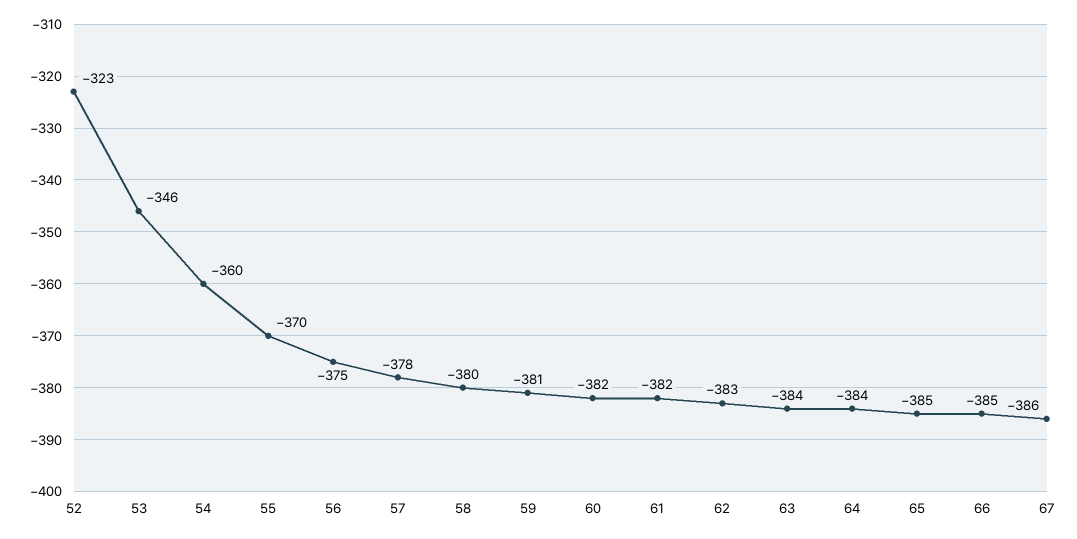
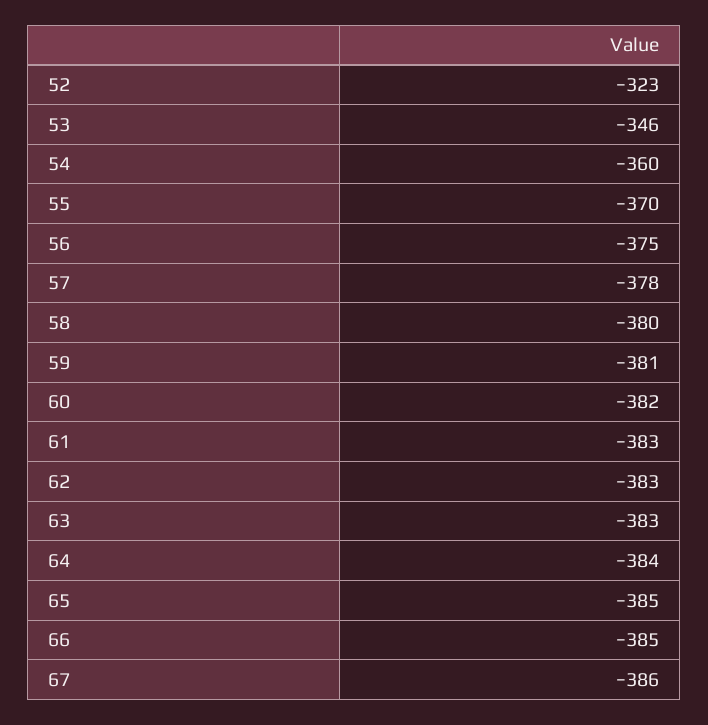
  {
    "52": -323,
    "53": -346,
    "54": -360,
    "55": -370,
    "56": -375,
    "57": -378,
    "58": -380,
    "59": -381,
    "60": -382,
-   "61": -382,
+   "61": -383,
    "62": -383,
-   "63": -384,
+   "63": -383,
    "64": -384,
    "65": -385,
    "66": -385,
    "67": -386
  }

